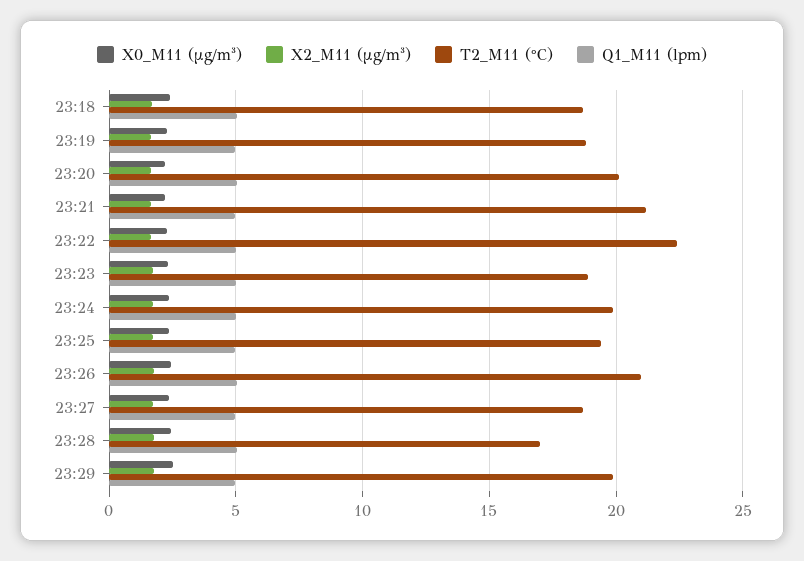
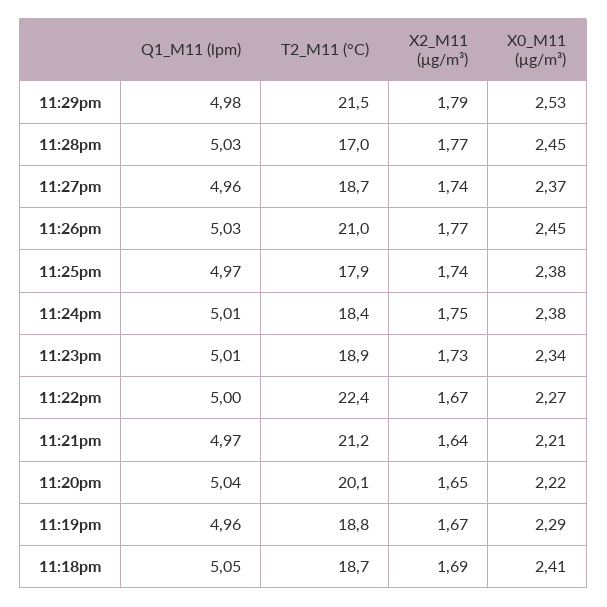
  {
    "X0_M11 (μg/m³)": {
      "23:18": 2.41,
      "23:19": 2.29,
      "23:20": 2.22,
      "23:21": 2.21,
      "23:22": 2.27,
      "23:23": 2.34,
      "23:24": 2.38,
      "23:25": 2.38,
      "23:26": 2.45,
      "23:27": 2.37,
      "23:28": 2.45,
      "23:29": 2.53
    },
    "X2_M11 (μg/m³)": {
      "23:18": 1.69,
      "23:19": 1.67,
      "23:20": 1.65,
      "23:21": 1.64,
      "23:22": 1.67,
      "23:23": 1.73,
      "23:24": 1.75,
      "23:25": 1.74,
      "23:26": 1.77,
      "23:27": 1.74,
      "23:28": 1.77,
      "23:29": 1.79
    },
    "T2_M11 (°C)": {
      "23:18": 18.7,
      "23:19": 18.8,
      "23:20": 20.1,
      "23:21": 21.2,
      "23:22": 22.4,
      "23:23": 18.9,
-     "23:24": 20,
+     "23:24": 18.4,
-     "23:25": 19.5,
+     "23:25": 17.9,
      "23:26": 21,
      "23:27": 18.7,
      "23:28": 17,
-     "23:29": 20
+     "23:29": 21.5
    },
    "Q1_M11 (lpm)": {
      "23:18": 5.05,
      "23:19": 4.96,
      "23:20": 5.04,
      "23:21": 4.97,
      "23:22": 5,
      "23:23": 5.01,
      "23:24": 5.01,
      "23:25": 4.97,
      "23:26": 5.03,
      "23:27": 4.96,
      "23:28": 5.03,
      "23:29": 4.98
    }
  }

